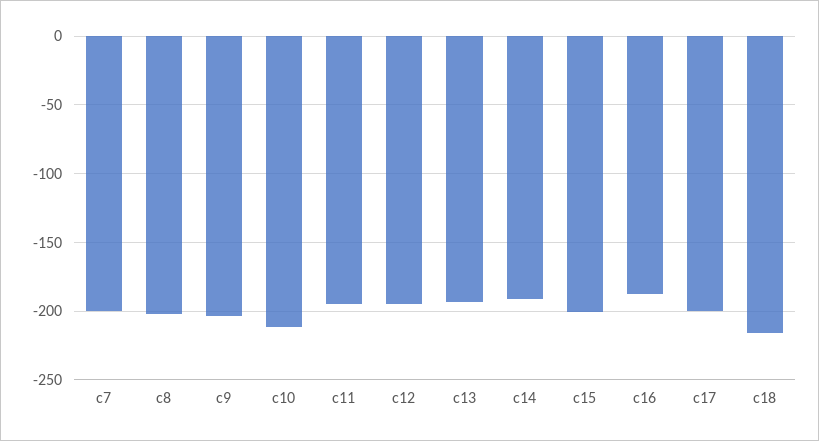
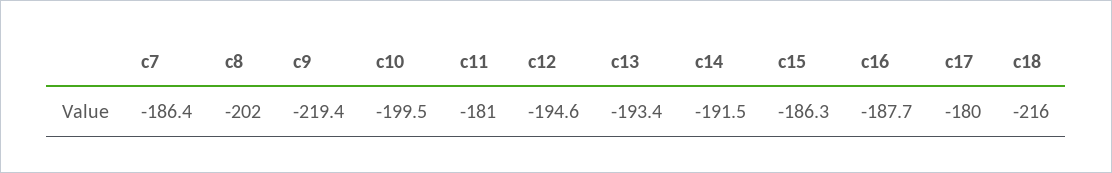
  {
-   "c7": -200,
+   "c7": -186.4,
    "c8": -202,
-   "c9": -205,
+   "c9": -219.4,
-   "c10": -210,
+   "c10": -199.5,
-   "c11": -195,
+   "c11": -181,
    "c12": -194.6,
    "c13": -193.4,
    "c14": -191.5,
-   "c15": -200,
+   "c15": -186.3,
    "c16": -187.7,
-   "c17": -200,
+   "c17": -180,
    "c18": -216
  }

